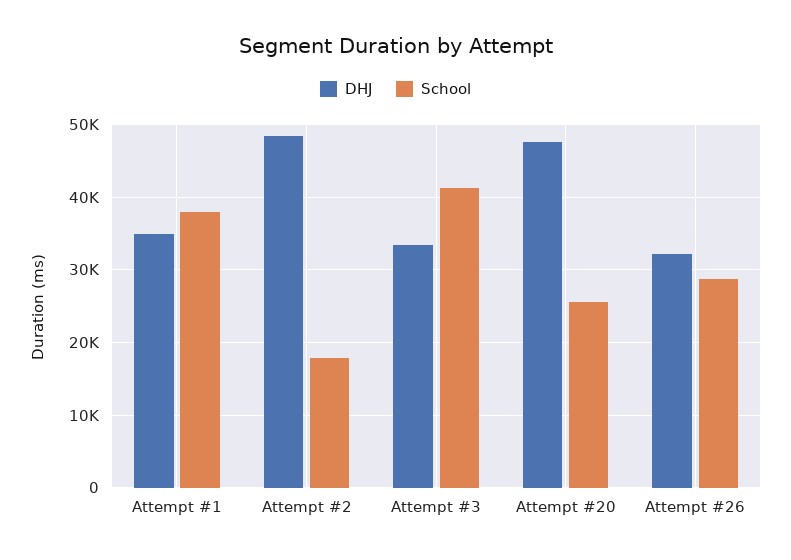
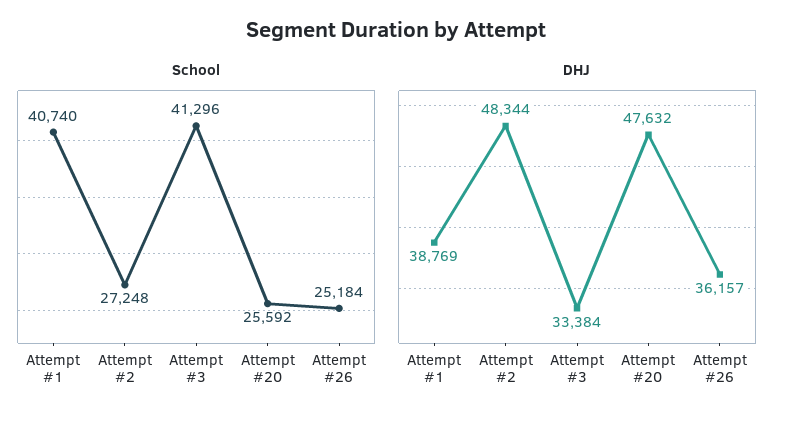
  {
    "DHJ": {
-     "Attempt #1": 35000,
+     "Attempt #1": 38769,
      "Attempt #2": 48344,
      "Attempt #3": 33384,
      "Attempt #20": 47632,
-     "Attempt #26": 32000
+     "Attempt #26": 36157
    },
    "School": {
-     "Attempt #1": 38000,
+     "Attempt #1": 40740,
-     "Attempt #2": 18000,
+     "Attempt #2": 27248,
      "Attempt #3": 41296,
      "Attempt #20": 25592,
-     "Attempt #26": 29000
+     "Attempt #26": 25184
    }
  }

